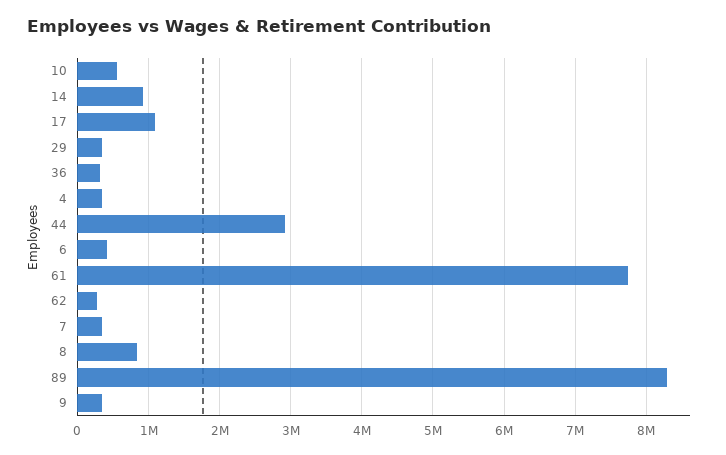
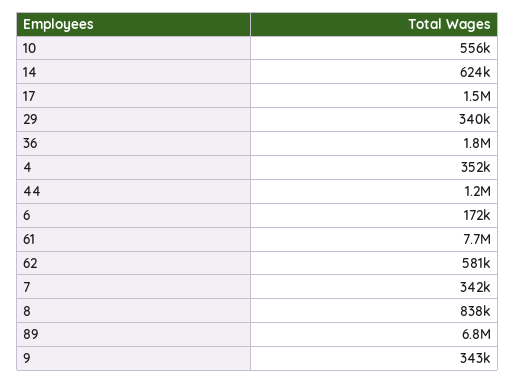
  {
    "10": 556000,
-   "14": 900000,
+   "14": 624000,
-   "17": 1100000,
+   "17": 1500000,
    "29": 340000,
-   "36": 300000,
+   "36": 1800000,
    "4": 352000,
-   "44": 2900000,
+   "44": 1200000,
-   "6": 400000,
+   "6": 172000,
    "61": 7700000,
-   "62": 300000,
+   "62": 581000,
    "7": 342000,
    "8": 838000,
-   "89": 8300000,
+   "89": 6800000,
    "9": 343000
  }

